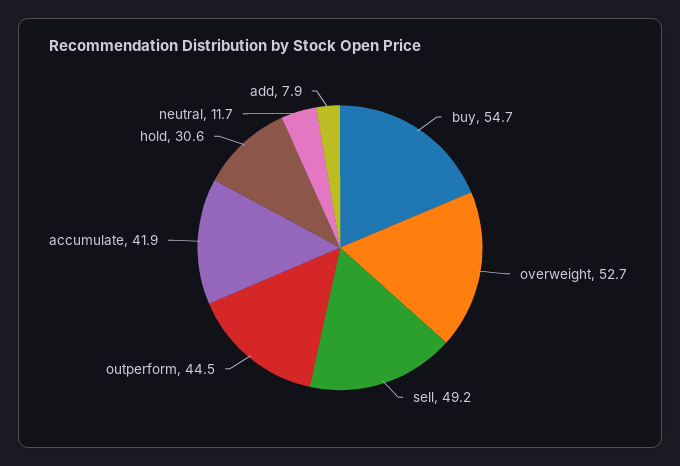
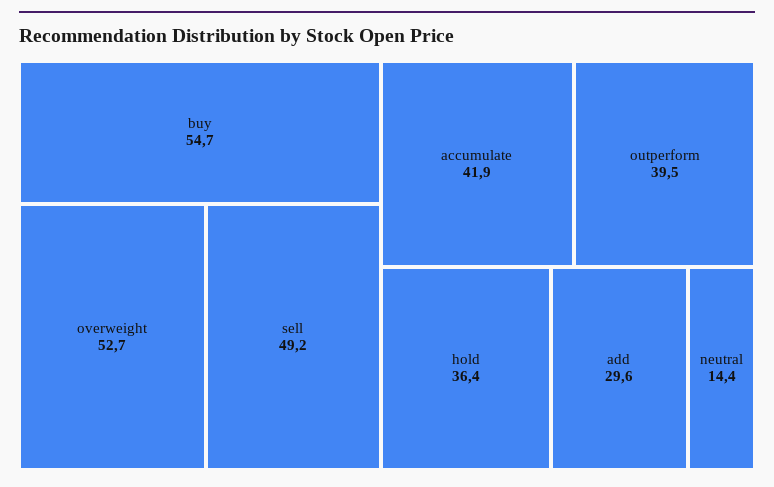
  {
    "buy": 54.7,
    "overweight": 52.7,
    "sell": 49.2,
-   "outperform": 44.5,
+   "outperform": 39.5,
    "accumulate": 41.9,
-   "hold": 30.6,
+   "hold": 36.4,
-   "neutral": 11.7,
+   "neutral": 14.4,
-   "add": 7.9
+   "add": 29.6
  }

